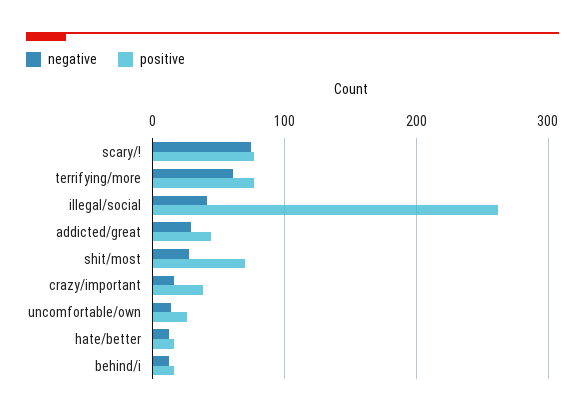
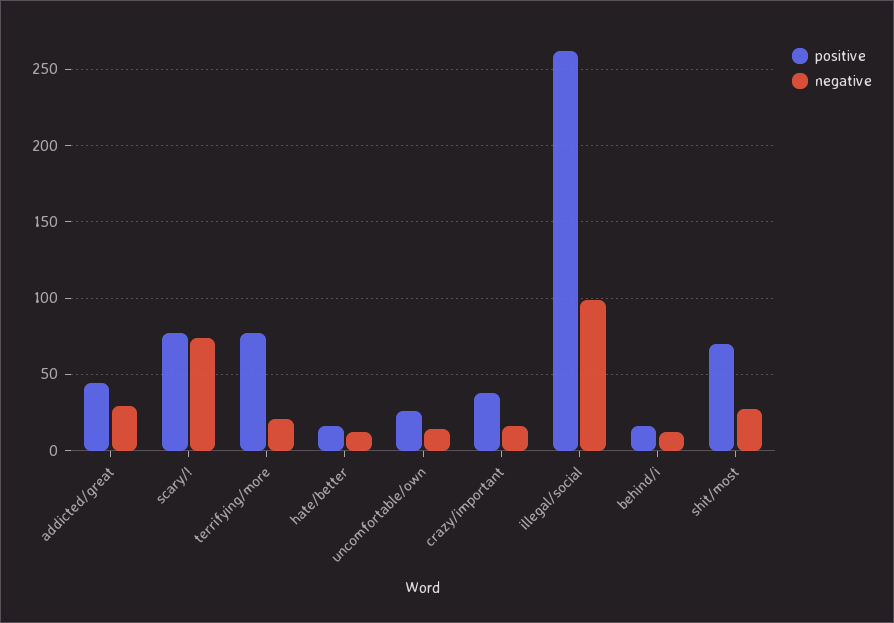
  {
    "negative": {
      "scary/!": 75,
-     "terrifying/more": 60,
+     "terrifying/more": 20,
-     "illegal/social": 40,
+     "illegal/social": 100,
      "addicted/great": 30,
      "shit/most": 25,
      "crazy/important": 15,
      "uncomfortable/own": 15,
      "hate/better": 10,
      "behind/i": 10
    },
    "positive": {
      "scary/!": 75,
      "terrifying/more": 75,
      "illegal/social": 260,
      "addicted/great": 45,
      "shit/most": 70,
      "crazy/important": 40,
      "uncomfortable/own": 25,
      "hate/better": 15,
      "behind/i": 15
    }
  }

